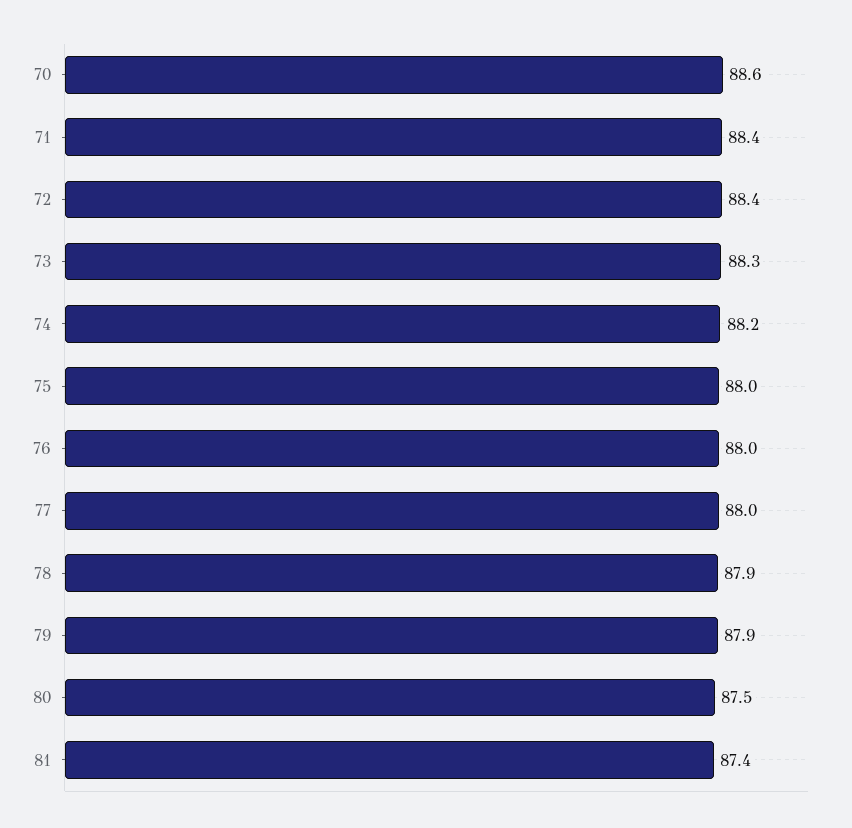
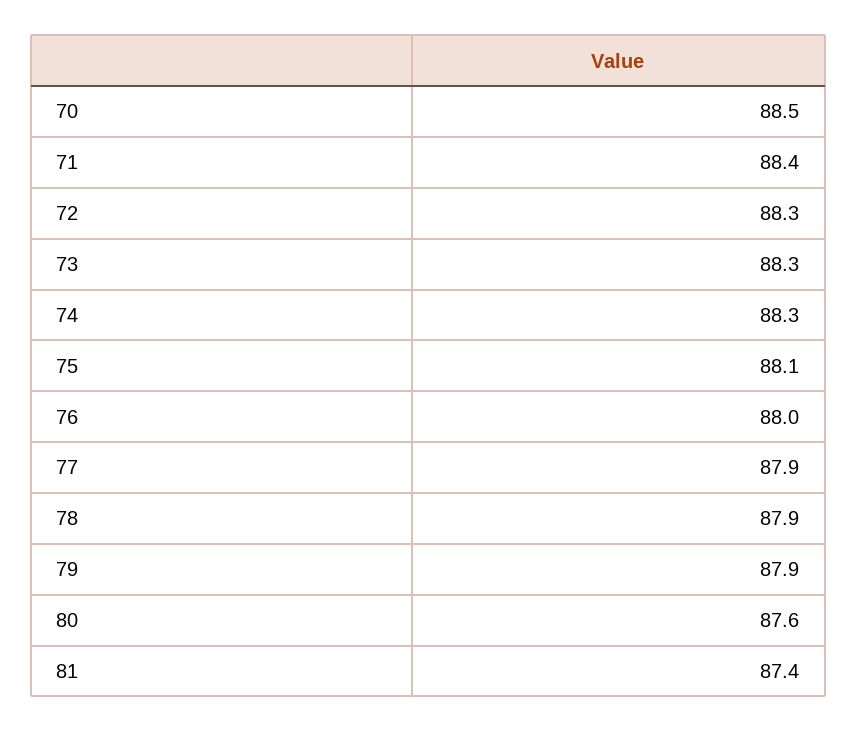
  {
-   "70": 88.6,
+   "70": 88.5,
    "71": 88.4,
-   "72": 88.4,
+   "72": 88.3,
    "73": 88.3,
-   "74": 88.2,
+   "74": 88.3,
-   "75": 88,
+   "75": 88.1,
    "76": 88,
-   "77": 88,
+   "77": 87.9,
    "78": 87.9,
    "79": 87.9,
-   "80": 87.5,
+   "80": 87.6,
    "81": 87.4
  }

